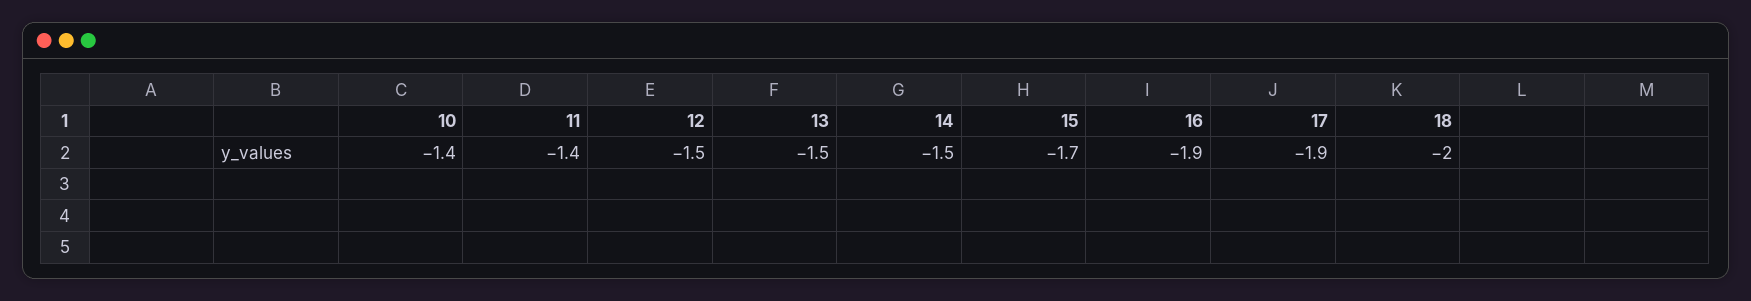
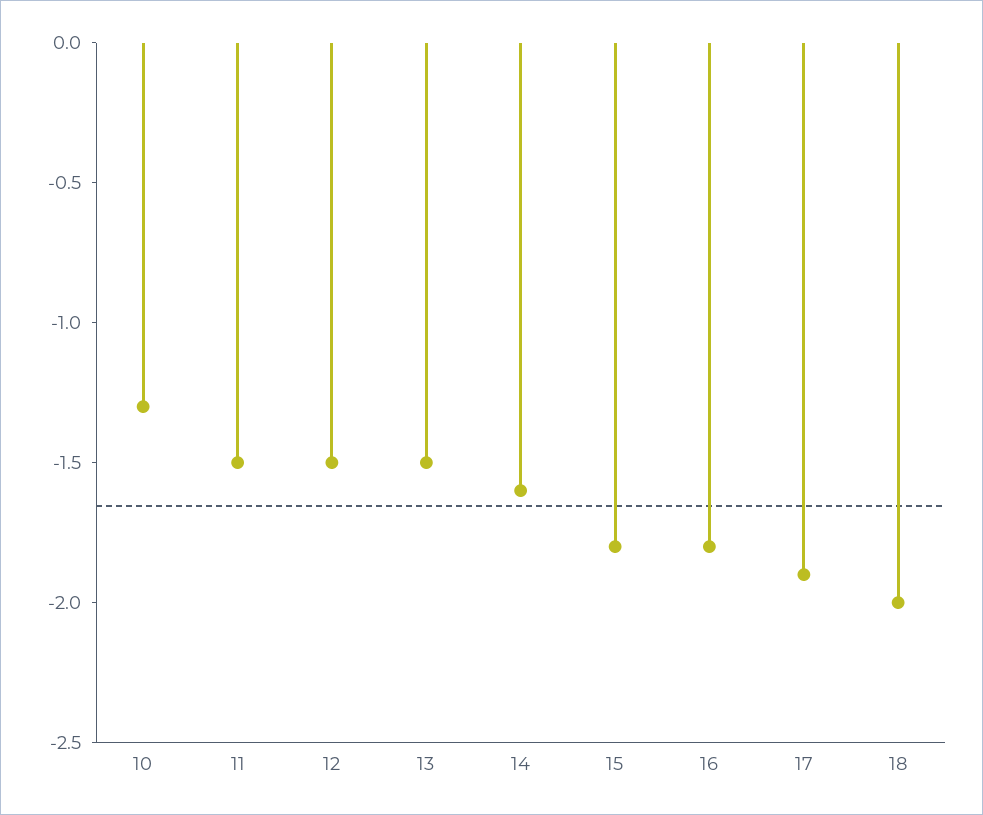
  {
-   "10": -1.4,
+   "10": -1.3,
-   "11": -1.4,
+   "11": -1.5,
    "12": -1.5,
    "13": -1.5,
-   "14": -1.5,
+   "14": -1.6,
-   "15": -1.7,
+   "15": -1.8,
-   "16": -1.9,
+   "16": -1.8,
    "17": -1.9,
    "18": -2
  }

